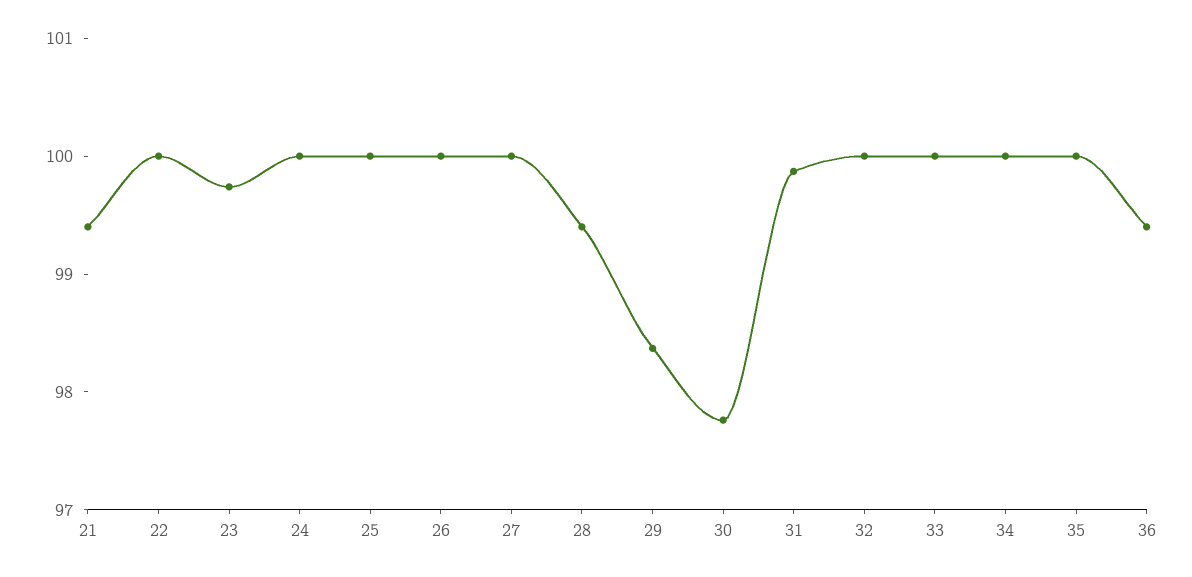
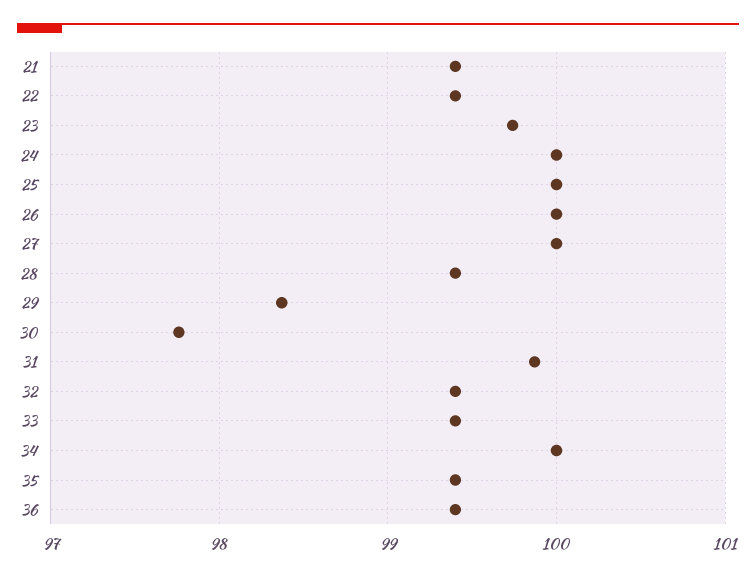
  {
    "21": 99.4,
-   "22": 100,
+   "22": 99.4,
    "23": 99.7,
    "24": 100,
    "25": 100,
    "26": 100,
    "27": 100,
    "28": 99.4,
    "29": 98.4,
    "30": 97.8,
    "31": 99.9,
-   "32": 100,
+   "32": 99.4,
-   "33": 100,
+   "33": 99.4,
    "34": 100,
-   "35": 100,
+   "35": 99.4,
    "36": 99.4
  }

